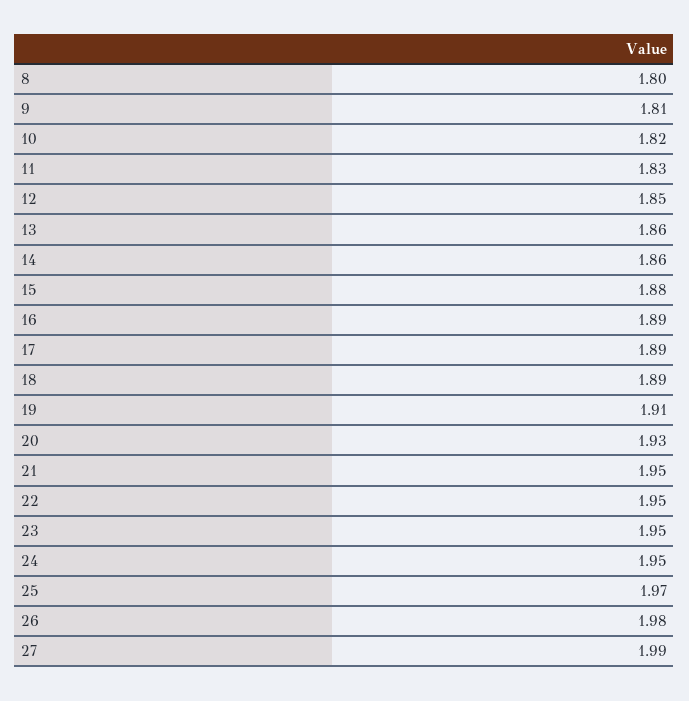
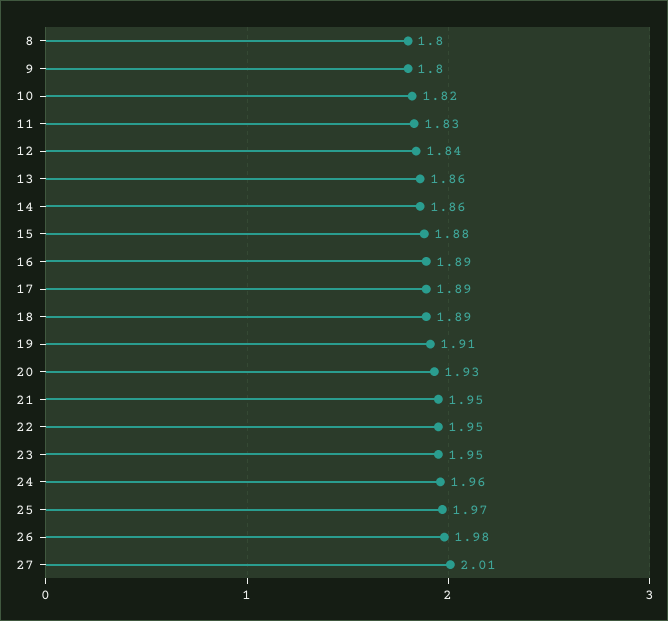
  {
    "8": 1.8,
-   "9": 1.81,
+   "9": 1.8,
    "10": 1.82,
    "11": 1.83,
-   "12": 1.85,
+   "12": 1.84,
    "13": 1.86,
    "14": 1.86,
    "15": 1.88,
    "16": 1.89,
    "17": 1.89,
    "18": 1.89,
    "19": 1.91,
    "20": 1.93,
    "21": 1.95,
    "22": 1.95,
    "23": 1.95,
-   "24": 1.95,
+   "24": 1.96,
    "25": 1.97,
    "26": 1.98,
-   "27": 1.99
+   "27": 2.01
  }

